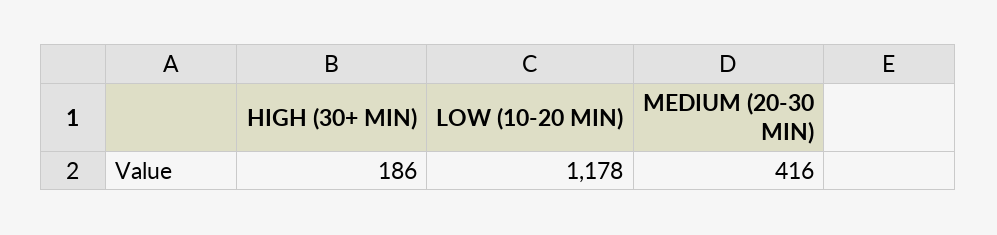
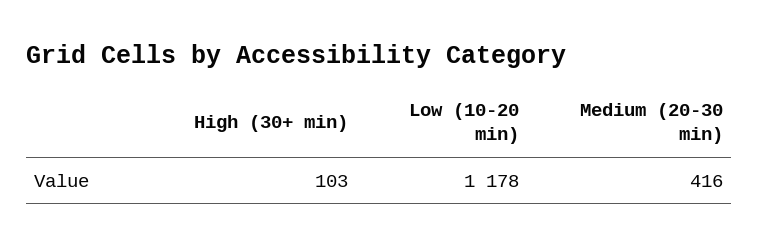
  {
-   "HIGH (30+ MIN)": 186,
+   "HIGH (30+ MIN)": 103,
    "LOW (10-20 MIN)": 1178,
    "MEDIUM (20-30 MIN)": 416
  }

